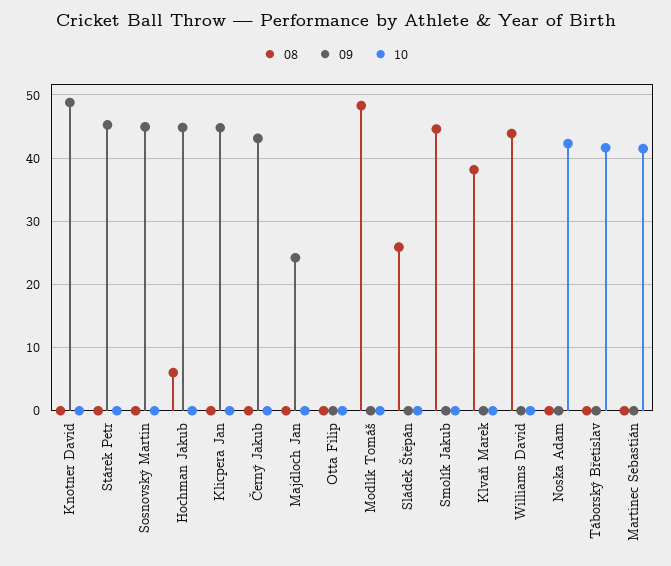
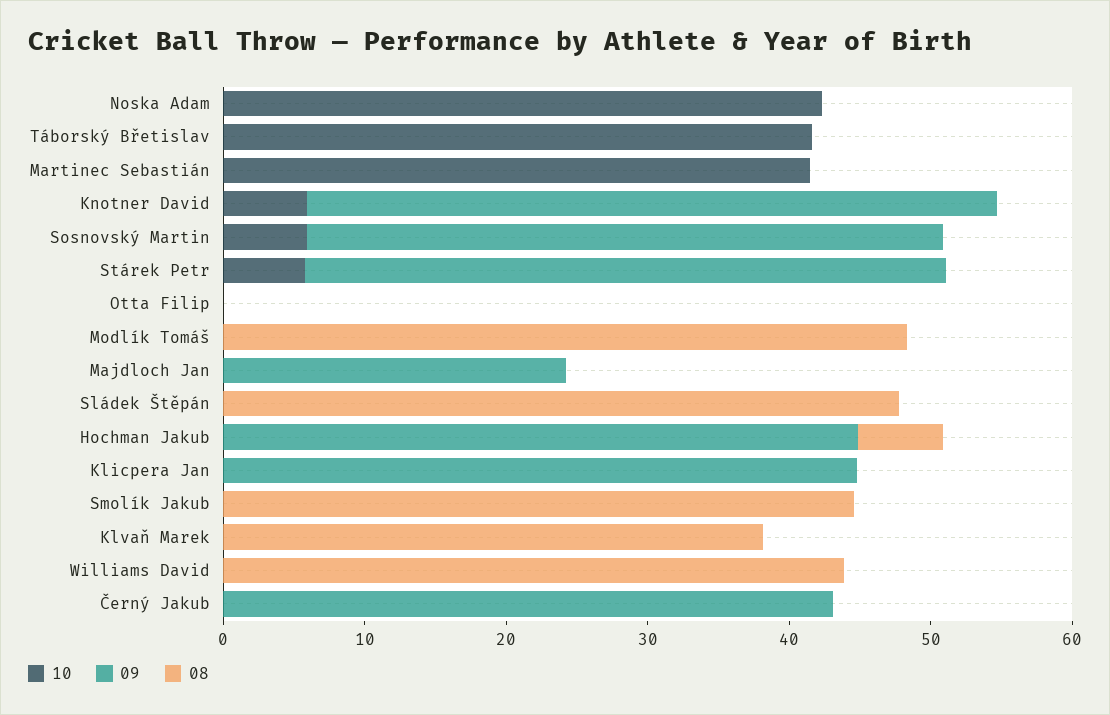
  {
    "08": {
      "Knotner David": 0,
      "Stárek Petr": 0,
      "Sosnovský Martin": 0,
      "Hochman Jakub": 6,
      "Klicpera Jan": 0,
      "Černý Jakub": 0,
      "Majdloch Jan": 0,
      "Otta Filip": 0,
      "Modlík Tomáš": 48,
-     "Sládek Štěpán": 26,
+     "Sládek Štěpán": 48,
      "Smolík Jakub": 45,
      "Klvaň Marek": 38,
      "Williams David": 44,
      "Noska Adam": 0,
      "Táborský Břetislav": 0,
      "Martinec Sebastián": 0
    },
    "09": {
      "Knotner David": 49,
      "Stárek Petr": 45,
      "Sosnovský Martin": 45,
      "Hochman Jakub": 45,
      "Klicpera Jan": 45,
      "Černý Jakub": 43,
      "Majdloch Jan": 24,
      "Otta Filip": 0,
      "Modlík Tomáš": 0,
      "Sládek Štěpán": 0,
      "Smolík Jakub": 0,
      "Klvaň Marek": 0,
      "Williams David": 0,
      "Noska Adam": 0,
      "Táborský Břetislav": 0,
      "Martinec Sebastián": 0
    },
    "10": {
-     "Knotner David": 0,
+     "Knotner David": 6,
-     "Stárek Petr": 0,
+     "Stárek Petr": 6,
-     "Sosnovský Martin": 0,
+     "Sosnovský Martin": 6,
      "Hochman Jakub": 0,
      "Klicpera Jan": 0,
      "Černý Jakub": 0,
      "Majdloch Jan": 0,
      "Otta Filip": 0,
      "Modlík Tomáš": 0,
      "Sládek Štěpán": 0,
      "Smolík Jakub": 0,
      "Klvaň Marek": 0,
      "Williams David": 0,
      "Noska Adam": 42,
      "Táborský Břetislav": 42,
      "Martinec Sebastián": 42
    }
  }

